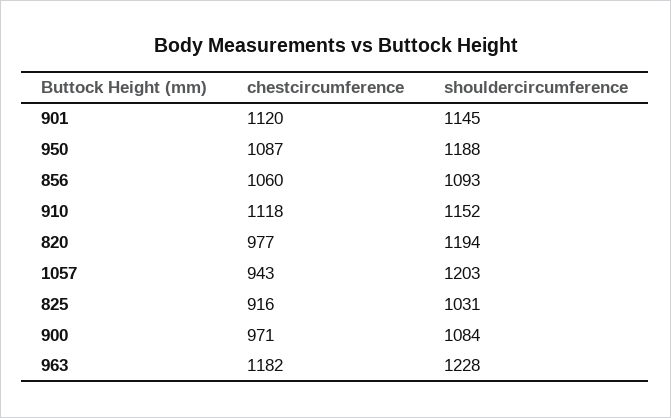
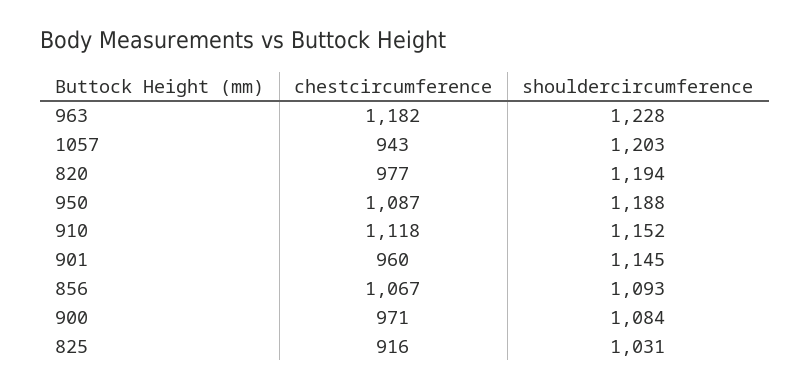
  {
    "chestcircumference": {
-     "901": 1120,
+     "901": 960,
      "950": 1087,
-     "856": 1060,
+     "856": 1067,
      "910": 1118,
      "820": 977,
      "1057": 943,
      "825": 916,
      "900": 971,
      "963": 1182
    },
    "shouldercircumference": {
      "901": 1145,
      "950": 1188,
      "856": 1093,
      "910": 1152,
      "820": 1194,
      "1057": 1203,
      "825": 1031,
      "900": 1084,
      "963": 1228
    }
  }

